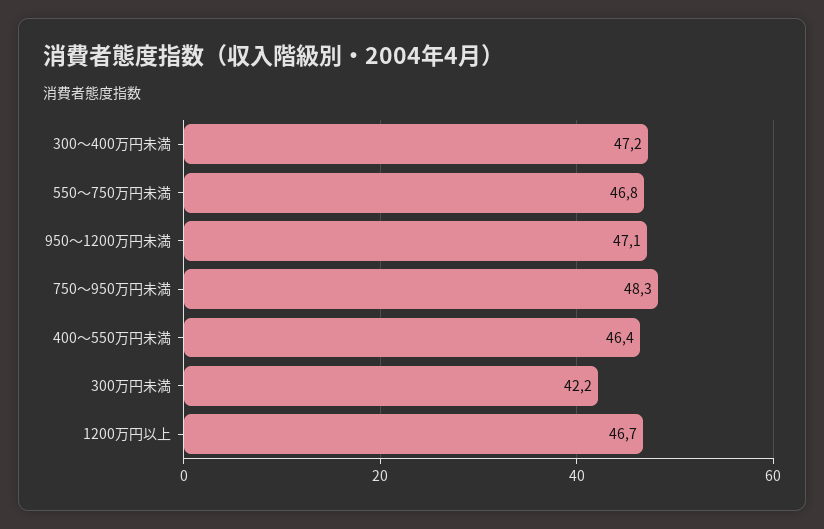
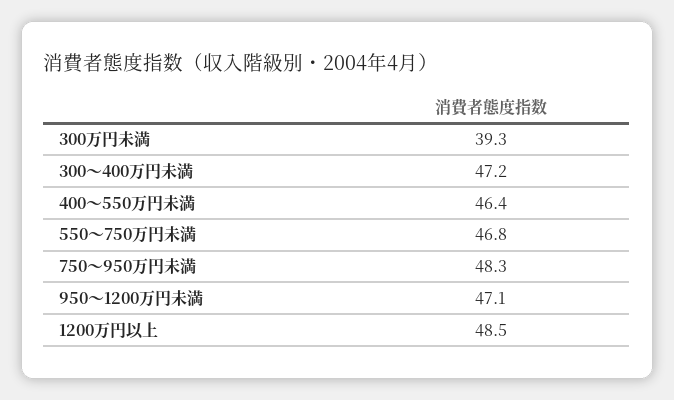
  {
    "300～400万円未満": 47.2,
    "550～750万円未満": 46.8,
    "950～1200万円未満": 47.1,
    "750～950万円未満": 48.3,
    "400～550万円未満": 46.4,
-   "300万円未満": 42.2,
+   "300万円未満": 39.3,
-   "1200万円以上": 46.7
+   "1200万円以上": 48.5
  }

